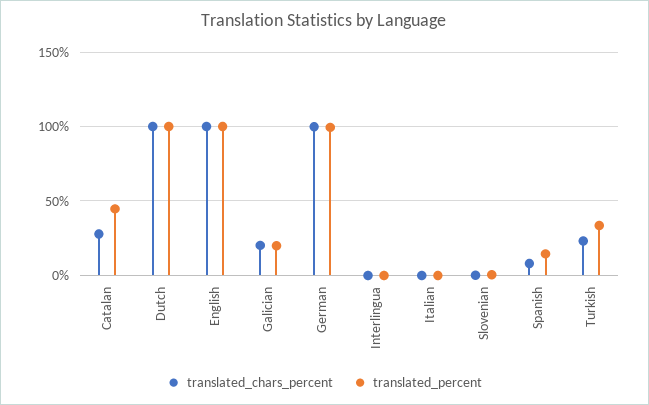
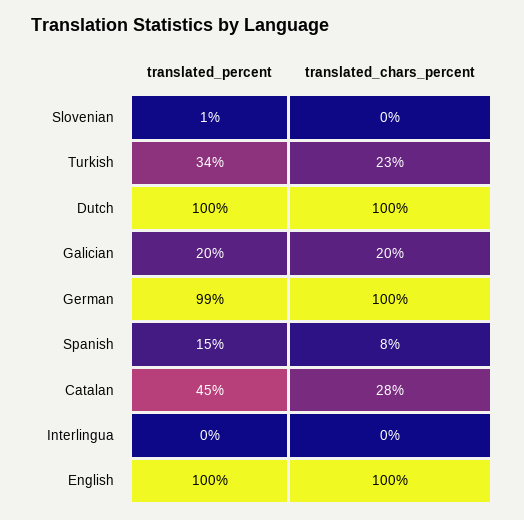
  {
    "translated_chars_percent": {
      "Catalan": 28,
      "Dutch": 100,
      "English": 100,
      "Galician": 20,
      "German": 100,
      "Interlingua": 0,
-     "Italian": 0,
      "Slovenian": 0,
      "Spanish": 8,
      "Turkish": 23
    },
    "translated_percent": {
      "Catalan": 45,
      "Dutch": 100,
      "English": 100,
      "Galician": 20,
      "German": 99,
      "Interlingua": 0,
-     "Italian": 0,
      "Slovenian": 1,
      "Spanish": 15,
      "Turkish": 34
    }
  }

